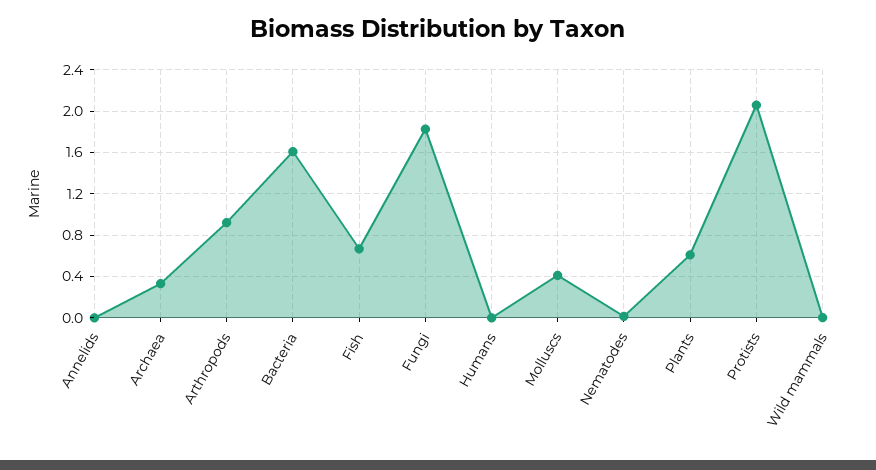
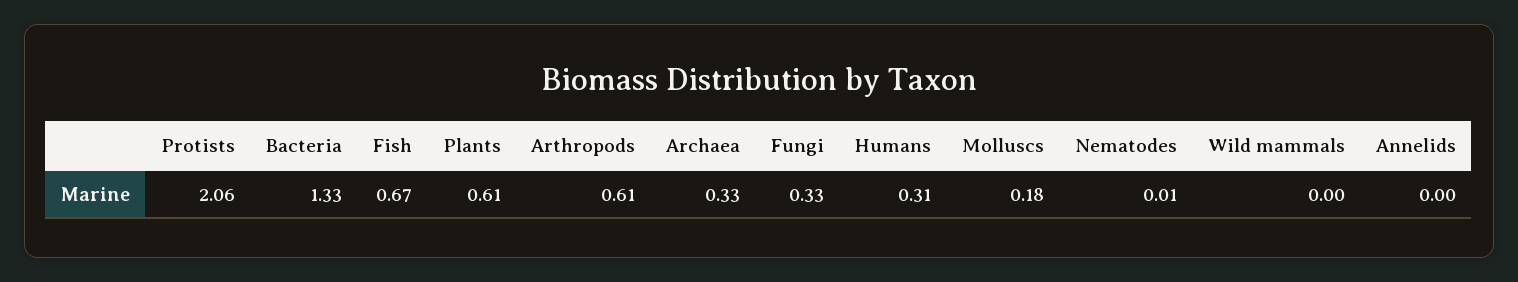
  {
    "Annelids": 0,
    "Archaea": 0.33,
-   "Arthropods": 0.9,
+   "Arthropods": 0.61,
-   "Bacteria": 1.6,
+   "Bacteria": 1.33,
    "Fish": 0.67,
-   "Fungi": 1.8,
+   "Fungi": 0.33,
-   "Humans": 0,
+   "Humans": 0.31,
-   "Molluscs": 0.4,
+   "Molluscs": 0.18,
    "Nematodes": 0.01,
    "Plants": 0.61,
    "Protists": 2.06,
    "Wild mammals": 0
  }

